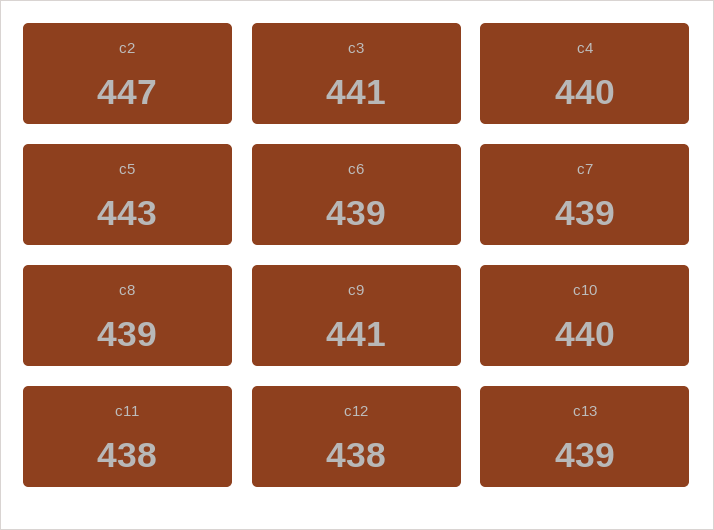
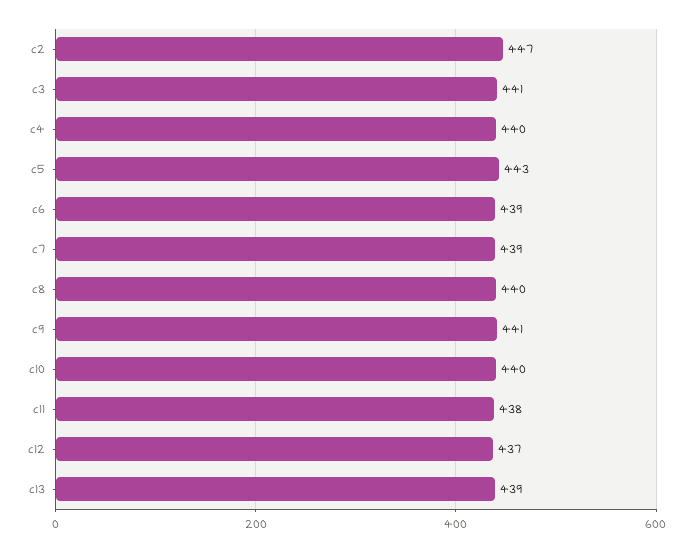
  {
    "c2": 447,
    "c3": 441,
    "c4": 440,
    "c5": 443,
    "c6": 439,
    "c7": 439,
-   "c8": 439,
+   "c8": 440,
    "c9": 441,
    "c10": 440,
    "c11": 438,
-   "c12": 438,
+   "c12": 437,
    "c13": 439
  }

